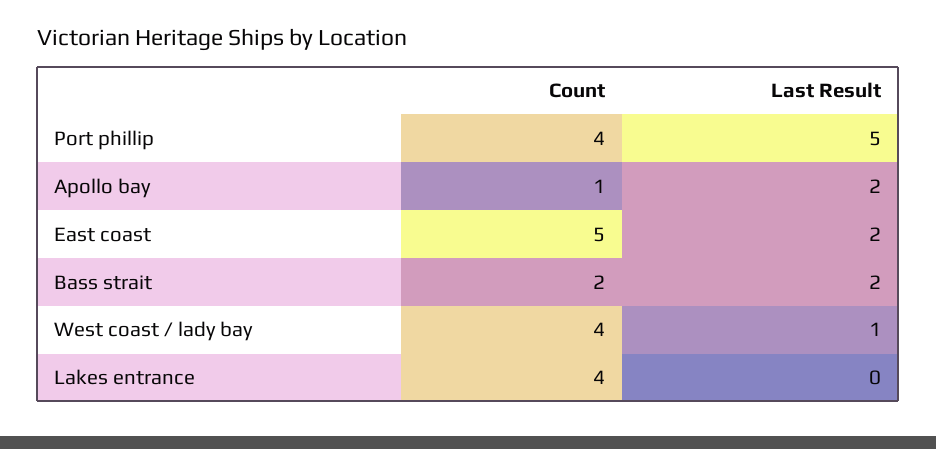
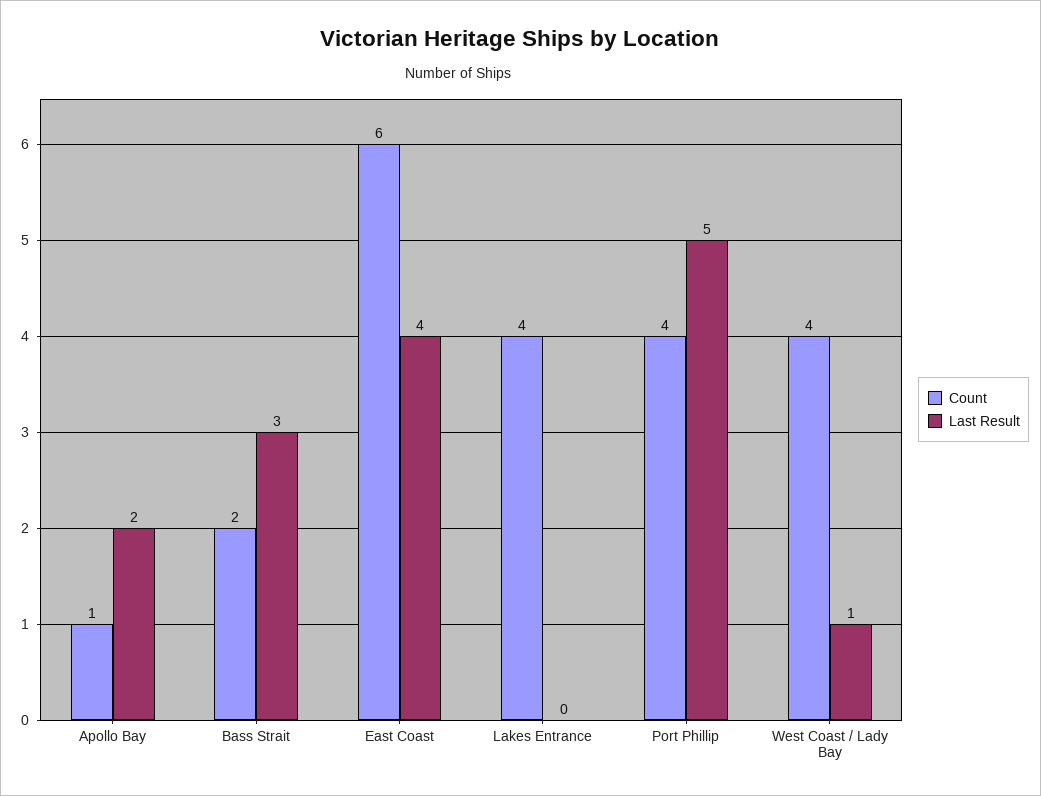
  {
    "Count": {
      "Port phillip": 4,
      "Apollo bay": 1,
-     "East coast": 5,
+     "East coast": 6,
      "Bass strait": 2,
      "West coast / lady bay": 4,
      "Lakes entrance": 4
    },
    "Last Result": {
      "Port phillip": 5,
      "Apollo bay": 2,
-     "East coast": 2,
+     "East coast": 4,
-     "Bass strait": 2,
+     "Bass strait": 3,
      "West coast / lady bay": 1,
      "Lakes entrance": 0
    }
  }

